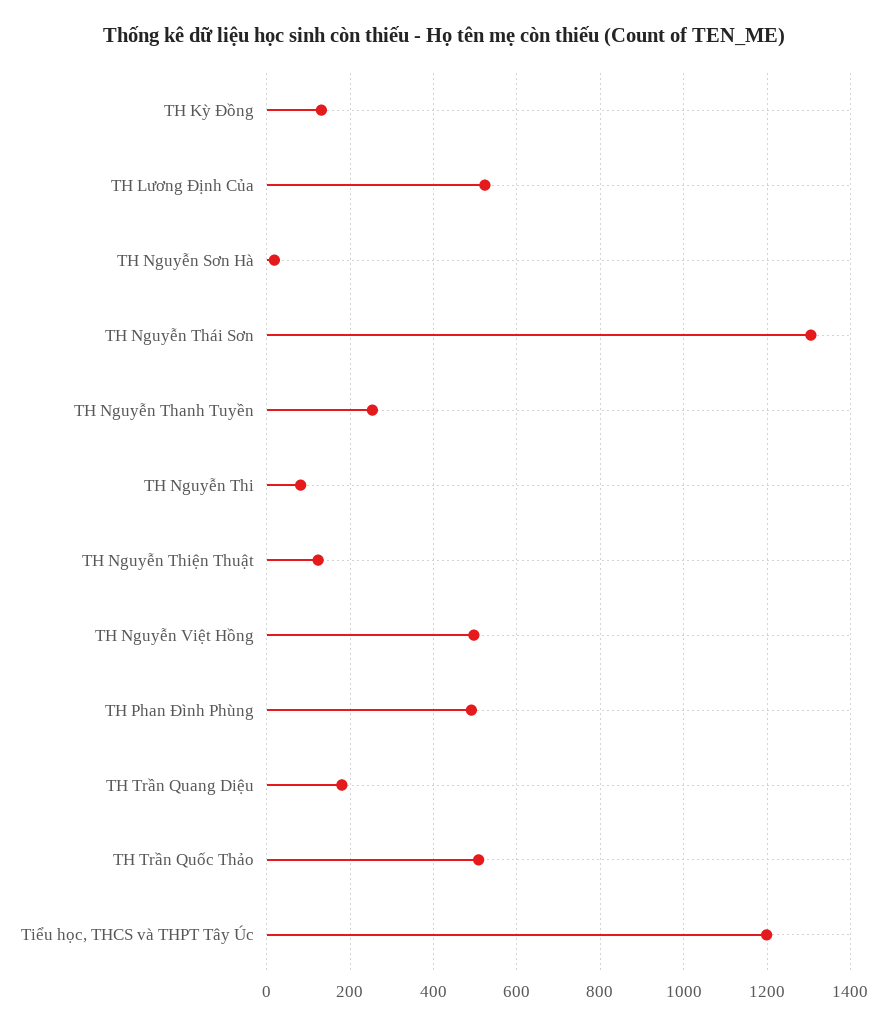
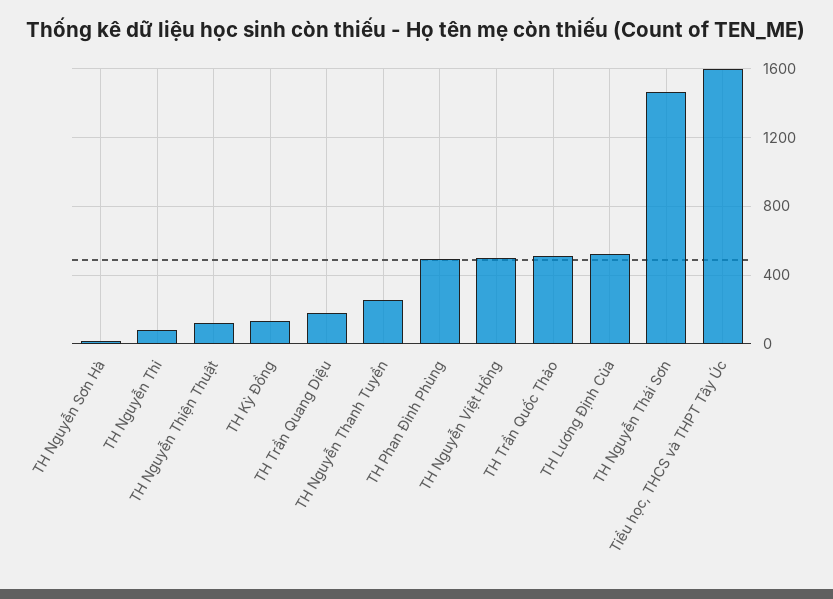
  {
    "TH Kỳ Đồng": 140,
    "TH Lương Định Của": 520,
    "TH Nguyễn Sơn Hà": 20,
-   "TH Nguyễn Thái Sơn": 1300,
+   "TH Nguyễn Thái Sơn": 1450,
    "TH Nguyễn Thanh Tuyền": 260,
    "TH Nguyễn Thi": 80,
    "TH Nguyễn Thiện Thuật": 120,
    "TH Nguyễn Việt Hồng": 500,
    "TH Phan Đình Phùng": 500,
    "TH Trần Quang Diệu": 180,
    "TH Trần Quốc Thảo": 500,
-   "Tiểu học, THCS và THPT Tây Úc": 1200
+   "Tiểu học, THCS và THPT Tây Úc": 1600
  }

